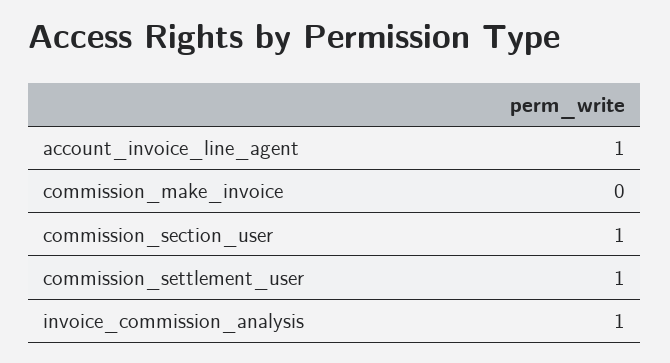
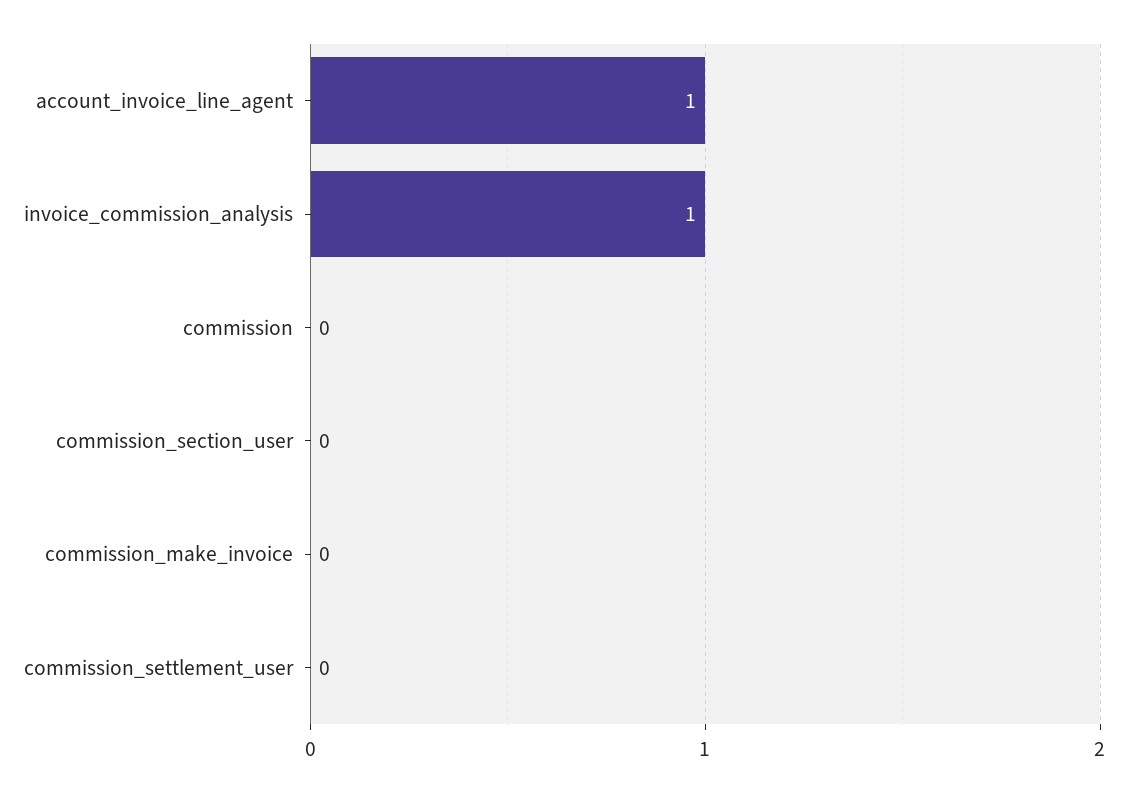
  {
    "account_invoice_line_agent": 1,
    "commission_make_invoice": 0,
-   "commission_section_user": 1,
+   "commission_section_user": 0,
-   "commission_settlement_user": 1,
+   "commission_settlement_user": 0,
-   "invoice_commission_analysis": 1
+   "invoice_commission_analysis": 1,
+   "commission": 0
  }

